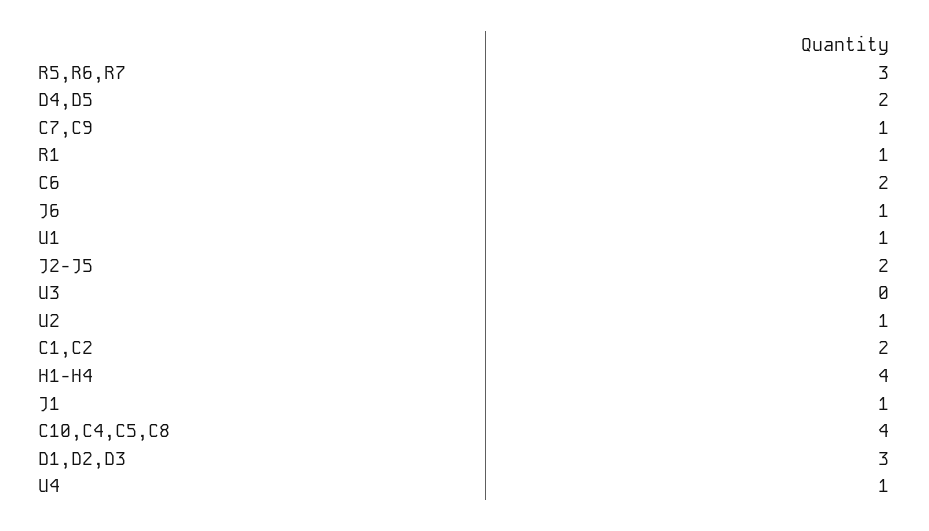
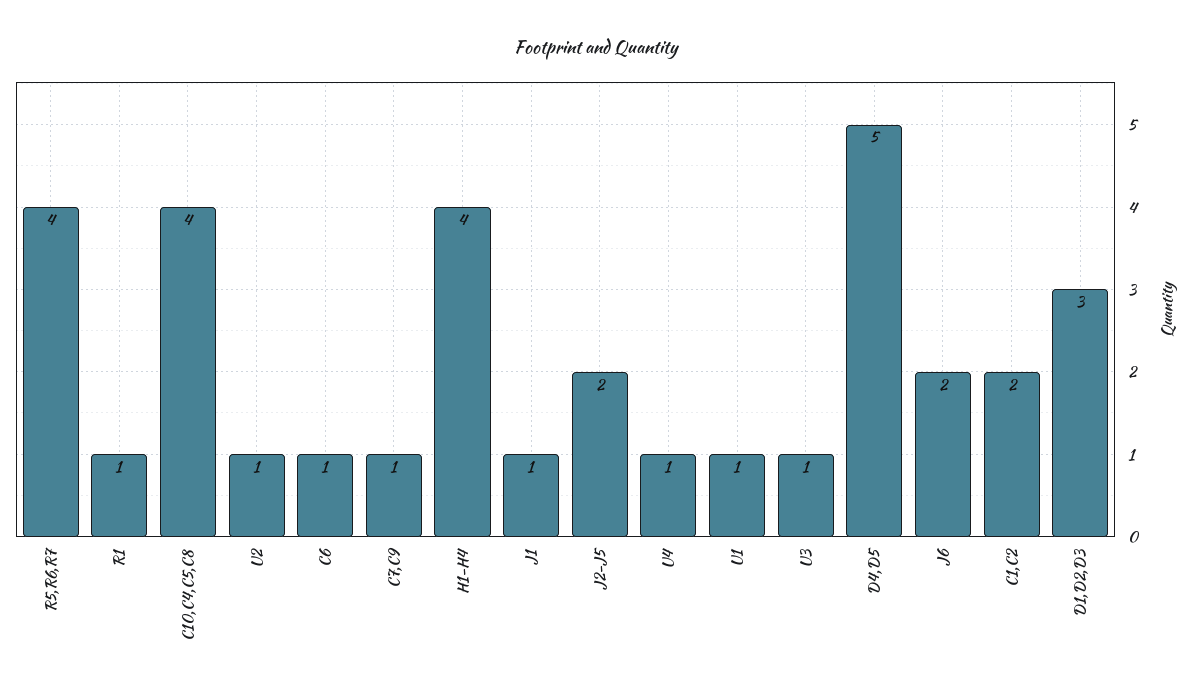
  {
-   "R5,R6,R7": 3,
+   "R5,R6,R7": 4,
-   "D4,D5": 2,
+   "D4,D5": 5,
    "C7,C9": 1,
    "R1": 1,
-   "C6": 2,
+   "C6": 1,
-   "J6": 1,
+   "J6": 2,
    "U1": 1,
    "J2-J5": 2,
-   "U3": 0,
+   "U3": 1,
    "U2": 1,
    "C1,C2": 2,
    "H1-H4": 4,
    "J1": 1,
    "C10,C4,C5,C8": 4,
    "D1,D2,D3": 3,
    "U4": 1
  }

